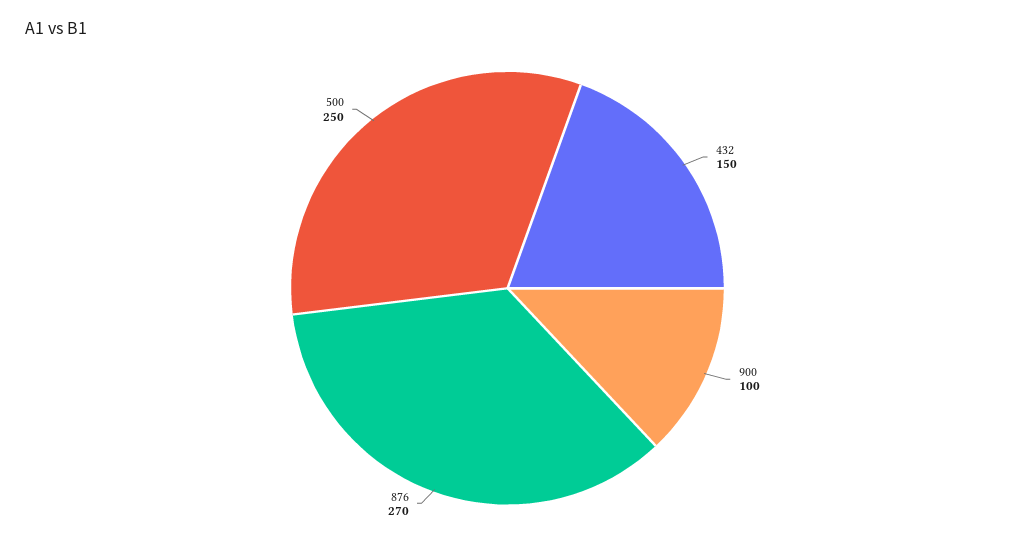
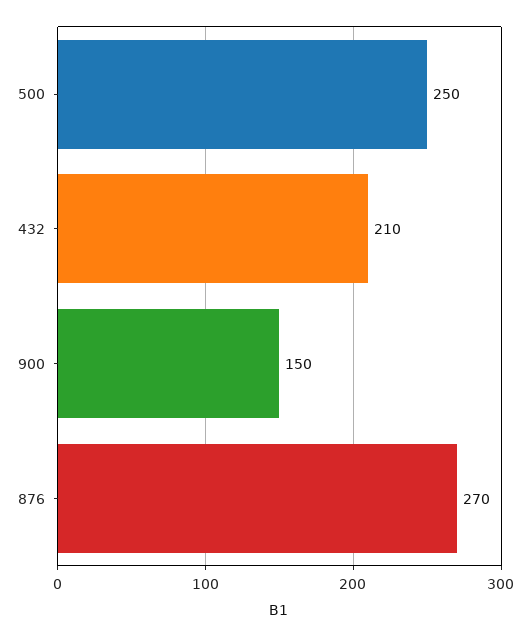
  {
-   "432": 150,
+   "432": 210,
-   "900": 100,
+   "900": 150,
    "876": 270,
    "500": 250
  }

